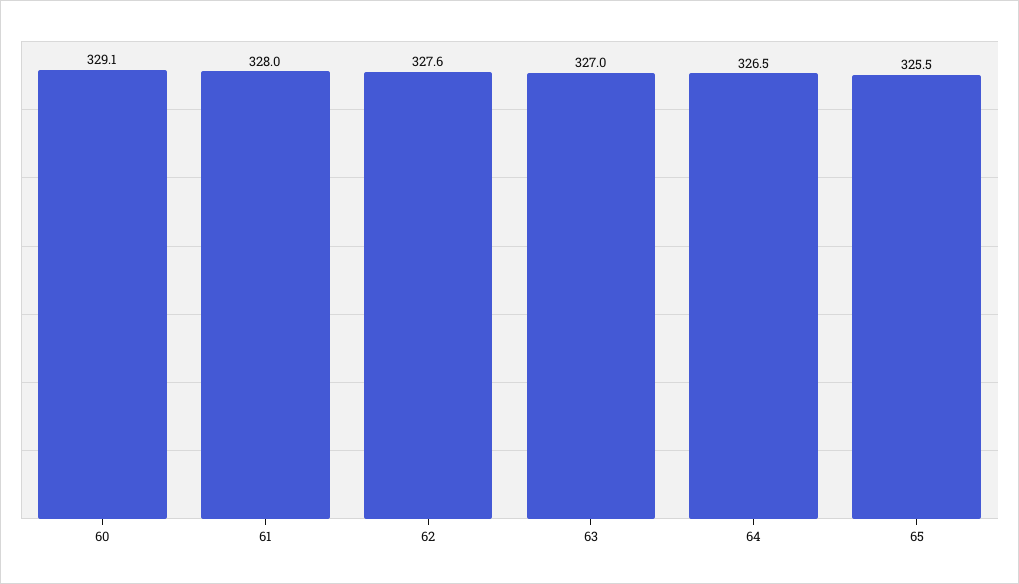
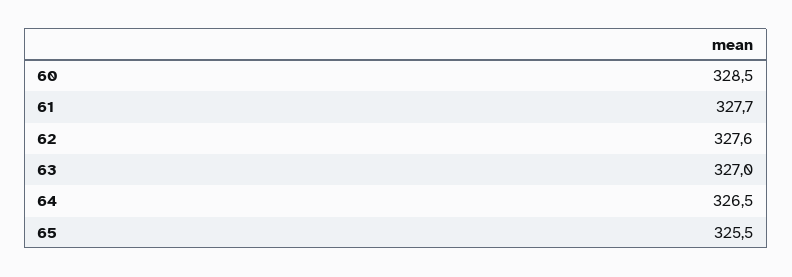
  {
-   "60": 329.1,
+   "60": 328.5,
-   "61": 328,
+   "61": 327.7,
    "62": 327.6,
    "63": 327,
    "64": 326.5,
    "65": 325.5
  }

